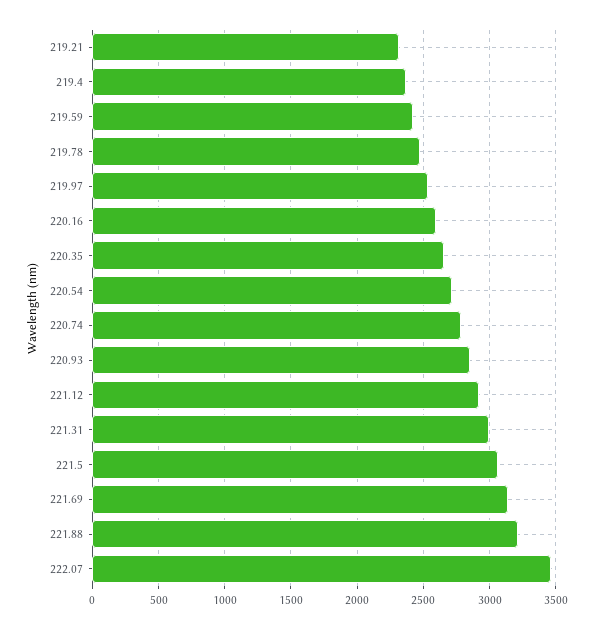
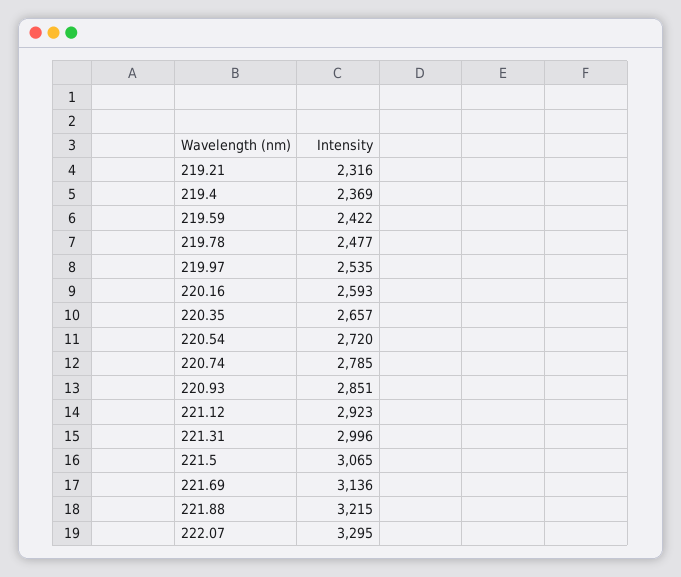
  {
    "219.21": 2316,
    "219.4": 2369,
    "219.59": 2422,
    "219.78": 2477,
    "219.97": 2535,
    "220.16": 2593,
    "220.35": 2657,
    "220.54": 2720,
    "220.74": 2785,
    "220.93": 2851,
    "221.12": 2923,
    "221.31": 2996,
    "221.5": 3065,
    "221.69": 3136,
    "221.88": 3215,
-   "222.07": 3450
+   "222.07": 3295
  }

